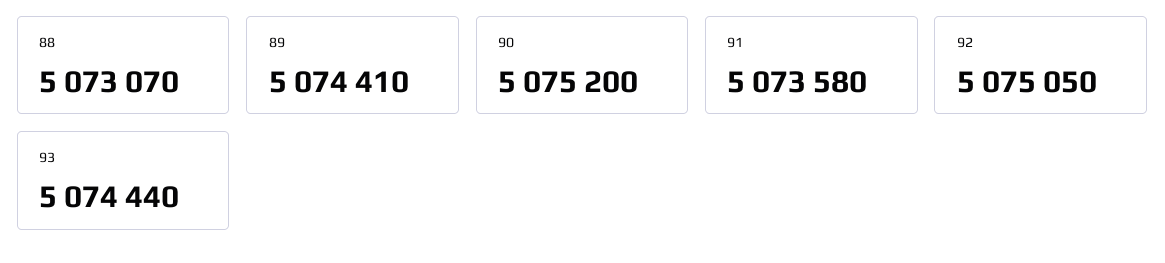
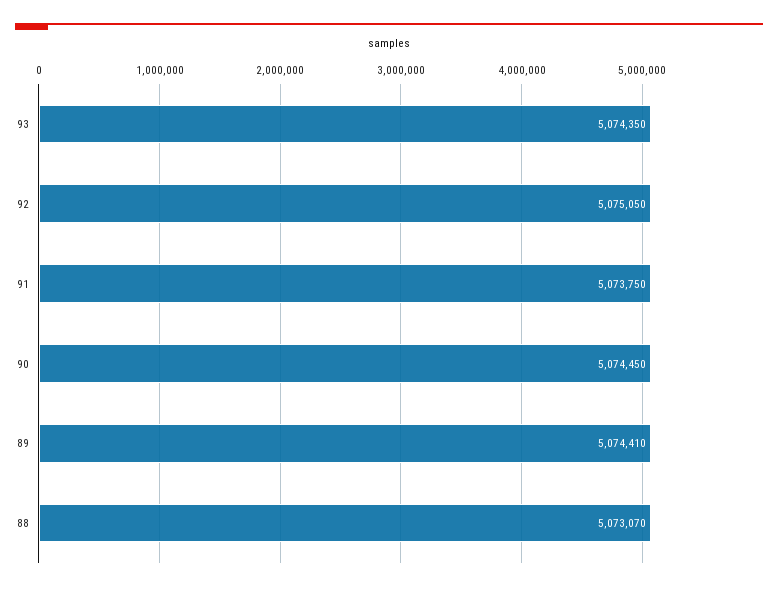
  {
    "88": 5073070,
    "89": 5074410,
-   "90": 5075200,
+   "90": 5074450,
-   "91": 5073580,
+   "91": 5073750,
    "92": 5075050,
-   "93": 5074440
+   "93": 5074350
  }

